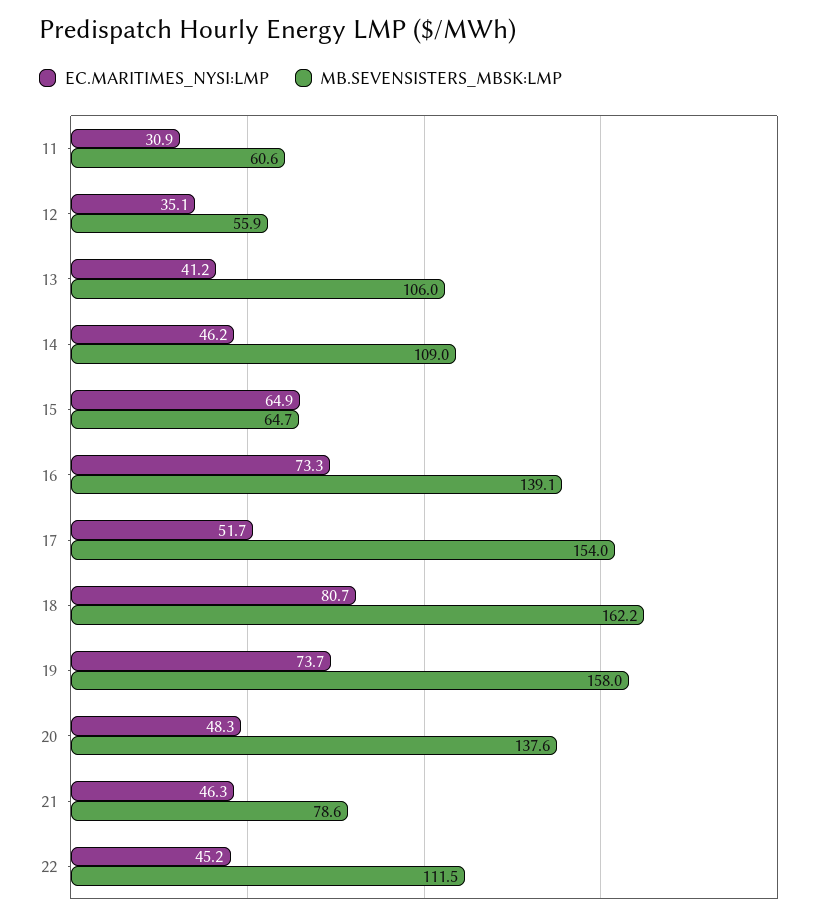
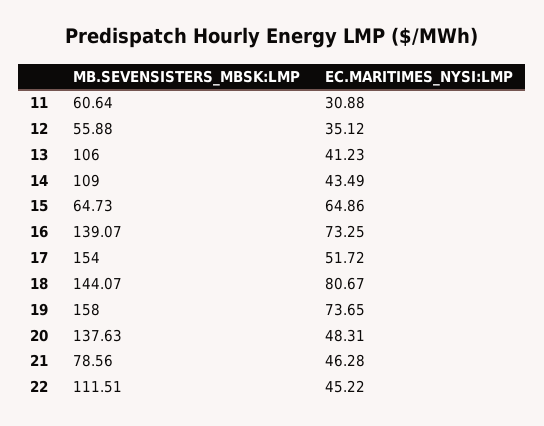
  {
    "EC.MARITIMES_NYSI:LMP": {
      "11": 30.88,
      "12": 35.12,
      "13": 41.23,
-     "14": 46.2,
+     "14": 43.49,
      "15": 64.86,
      "16": 73.25,
      "17": 51.72,
      "18": 80.67,
      "19": 73.65,
      "20": 48.31,
      "21": 46.28,
      "22": 45.22
    },
    "MB.SEVENSISTERS_MBSK:LMP": {
      "11": 60.64,
      "12": 55.88,
      "13": 106,
      "14": 109,
      "15": 64.73,
      "16": 139.07,
      "17": 154,
-     "18": 162.2,
+     "18": 144.07,
      "19": 158,
      "20": 137.63,
      "21": 78.56,
      "22": 111.51
    }
  }

